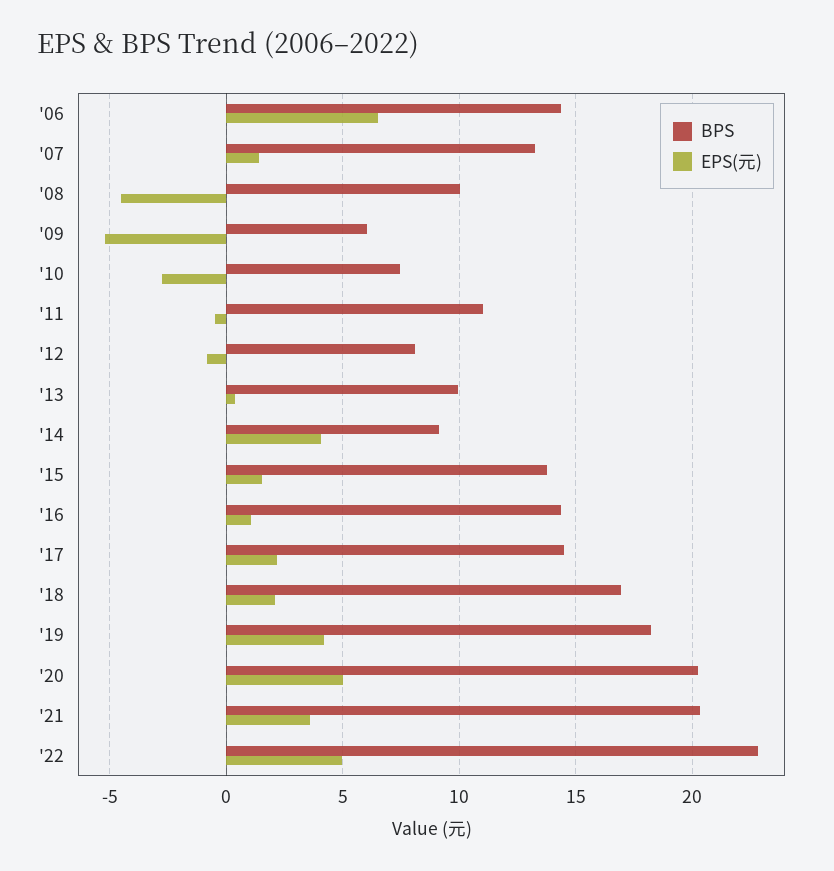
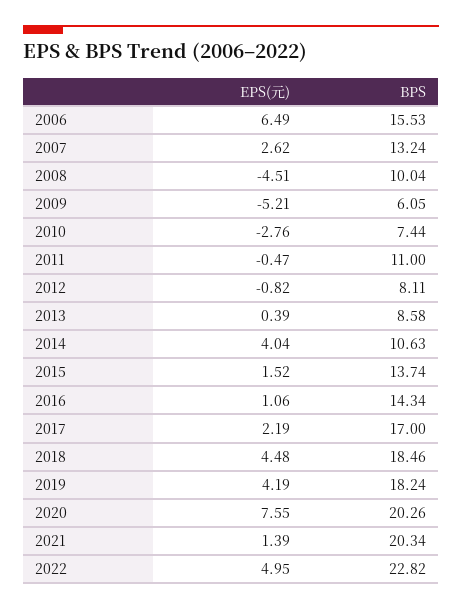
  {
    "BPS": {
-     "'06": 14.5,
+     "'06": 15.53,
      "'07": 13.24,
      "'08": 10.04,
      "'09": 6.05,
      "'10": 7.44,
      "'11": 11,
      "'12": 8.11,
-     "'13": 10,
+     "'13": 8.58,
-     "'14": 9,
+     "'14": 10.63,
      "'15": 13.74,
      "'16": 14.34,
-     "'17": 14.5,
+     "'17": 17,
-     "'18": 17,
+     "'18": 18.46,
      "'19": 18.24,
      "'20": 20.26,
      "'21": 20.34,
      "'22": 22.82
    },
    "EPS(元)": {
      "'06": 6.49,
-     "'07": 1.5,
+     "'07": 2.62,
      "'08": -4.51,
      "'09": -5.21,
      "'10": -2.76,
      "'11": -0.47,
      "'12": -0.82,
      "'13": 0.39,
      "'14": 4.04,
      "'15": 1.52,
      "'16": 1.06,
      "'17": 2.19,
-     "'18": 2,
+     "'18": 4.48,
      "'19": 4.19,
-     "'20": 5,
+     "'20": 7.55,
-     "'21": 3.5,
+     "'21": 1.39,
      "'22": 4.95
    }
  }

